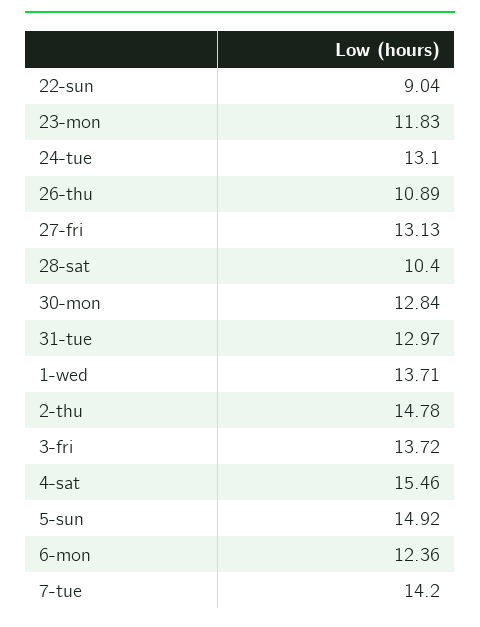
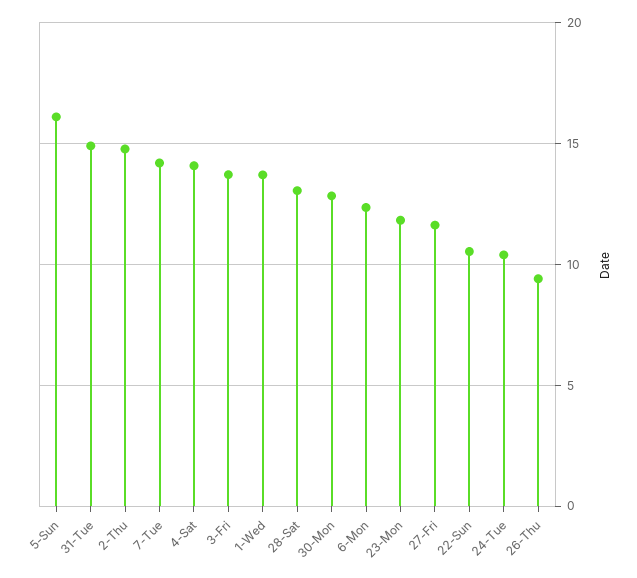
  {
-   "22-sun": 9.04,
+   "22-sun": 10.5,
    "23-mon": 11.83,
-   "24-tue": 13.1,
+   "24-tue": 10.5,
-   "26-thu": 10.89,
+   "26-thu": 9.5,
-   "27-fri": 13.13,
+   "27-fri": 11.5,
-   "28-sat": 10.4,
+   "28-sat": 13,
    "30-mon": 12.84,
-   "31-tue": 12.97,
+   "31-tue": 15,
    "1-wed": 13.71,
    "2-thu": 14.78,
    "3-fri": 13.72,
-   "4-sat": 15.46,
+   "4-sat": 14,
-   "5-sun": 14.92,
+   "5-sun": 16,
    "6-mon": 12.36,
    "7-tue": 14.2
  }

